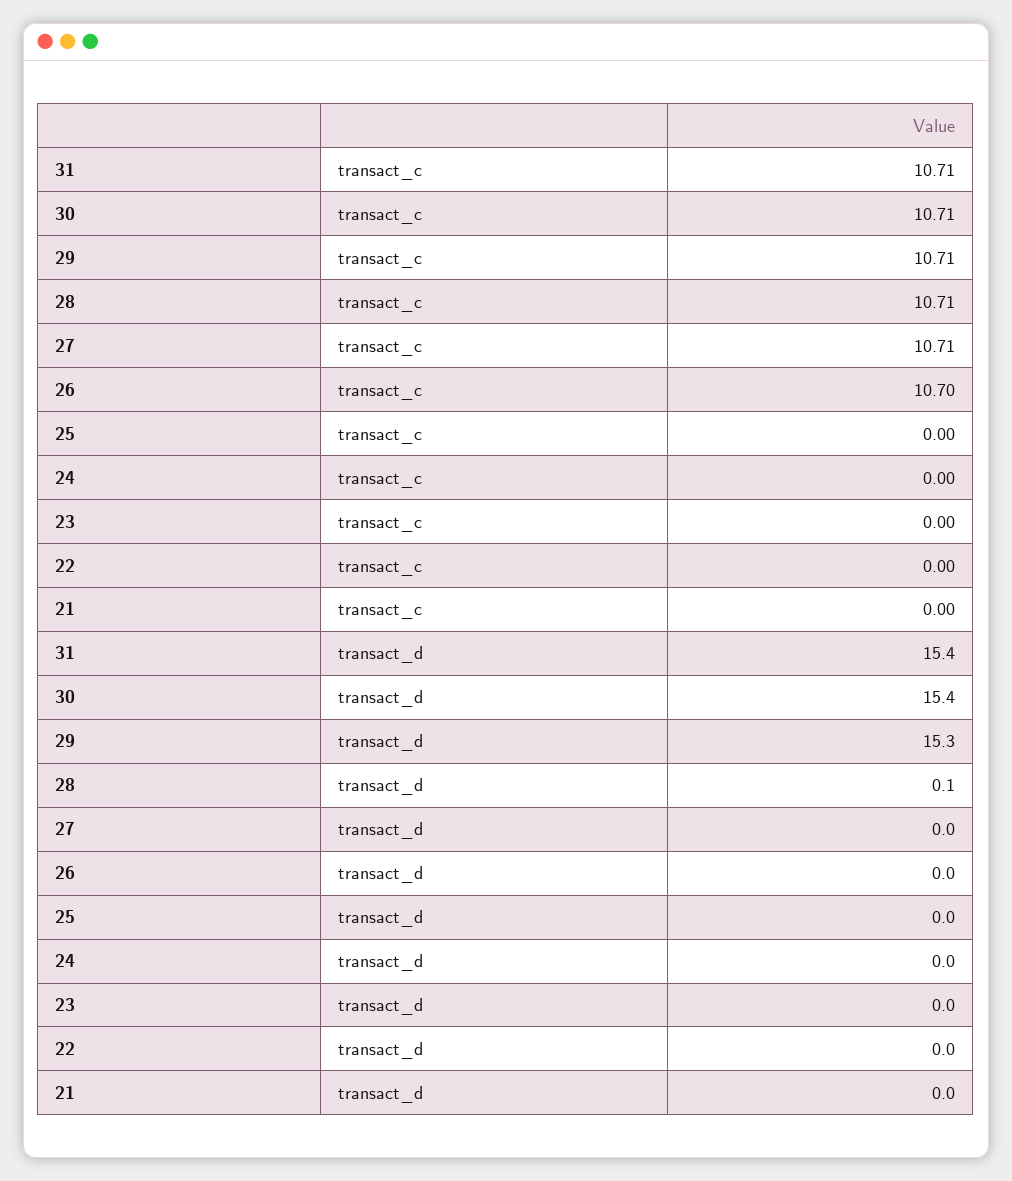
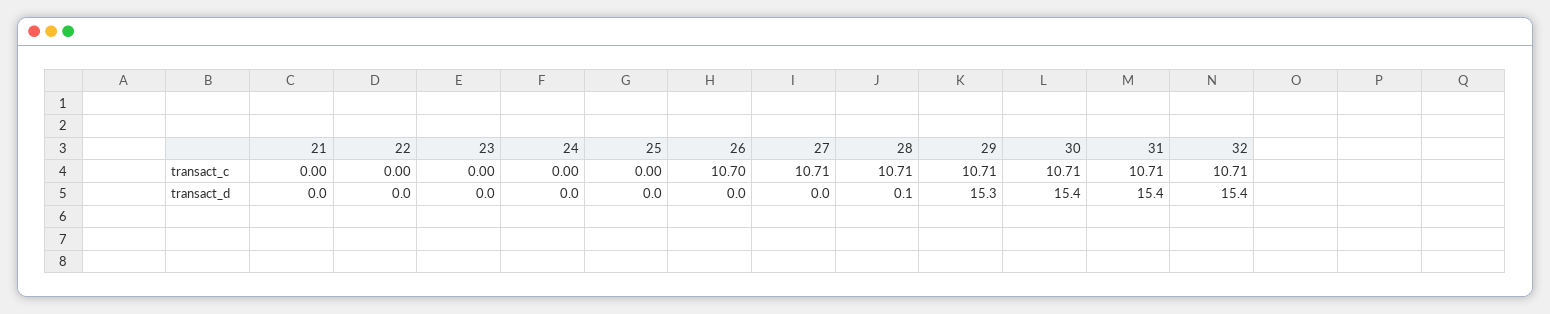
  {
    "31": {
      "transact_c": 10.71,
      "transact_d": 15.4
    },
    "30": {
      "transact_c": 10.71,
      "transact_d": 15.4
    },
    "29": {
      "transact_c": 10.71,
      "transact_d": 15.3
    },
    "28": {
      "transact_c": 10.71,
      "transact_d": 0.1
    },
    "27": {
      "transact_c": 10.71,
      "transact_d": 0
    },
    "26": {
      "transact_c": 10.7,
      "transact_d": 0
    },
    "25": {
      "transact_c": 0,
      "transact_d": 0
    },
    "24": {
      "transact_c": 0,
      "transact_d": 0
    },
    "23": {
      "transact_c": 0,
      "transact_d": 0
    },
    "22": {
      "transact_c": 0,
      "transact_d": 0
    },
    "21": {
      "transact_c": 0,
      "transact_d": 0
-   }
+   },
+   "32": {
+     "transact_c": 10.71,
+     "transact_d": 15.4
+   }
  }

